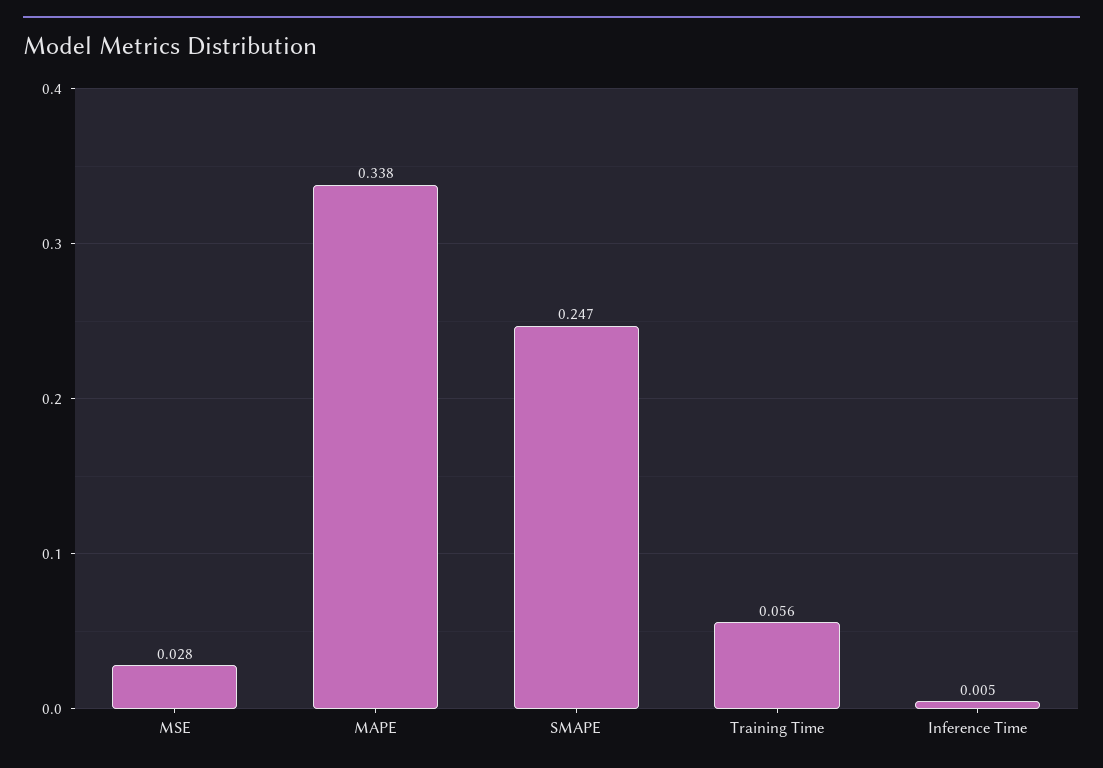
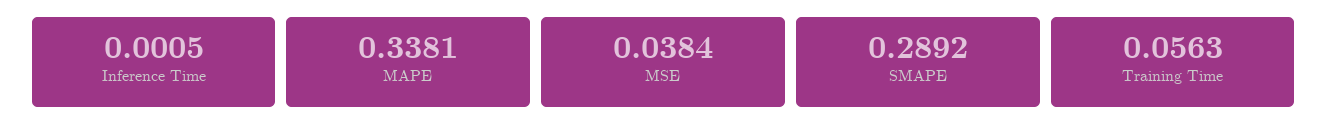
  {
-   "MSE": 0.028,
+   "MSE": 0.0384,
    "MAPE": 0.3381,
-   "SMAPE": 0.247,
+   "SMAPE": 0.2892,
    "Training Time": 0.0563,
-   "Inference Time": 0.005
+   "Inference Time": 0.0005
  }

